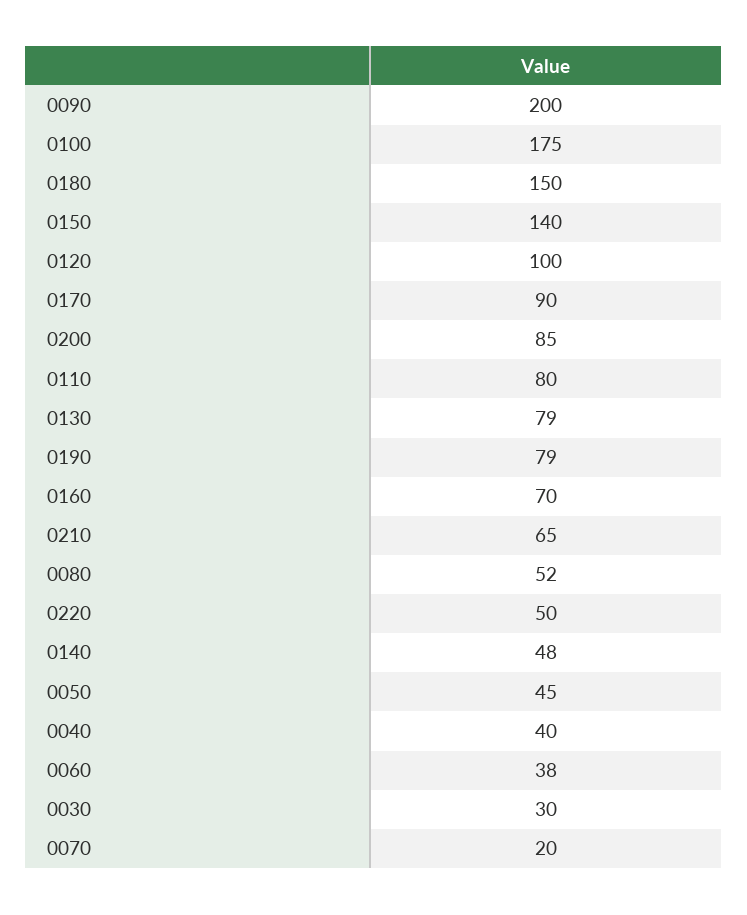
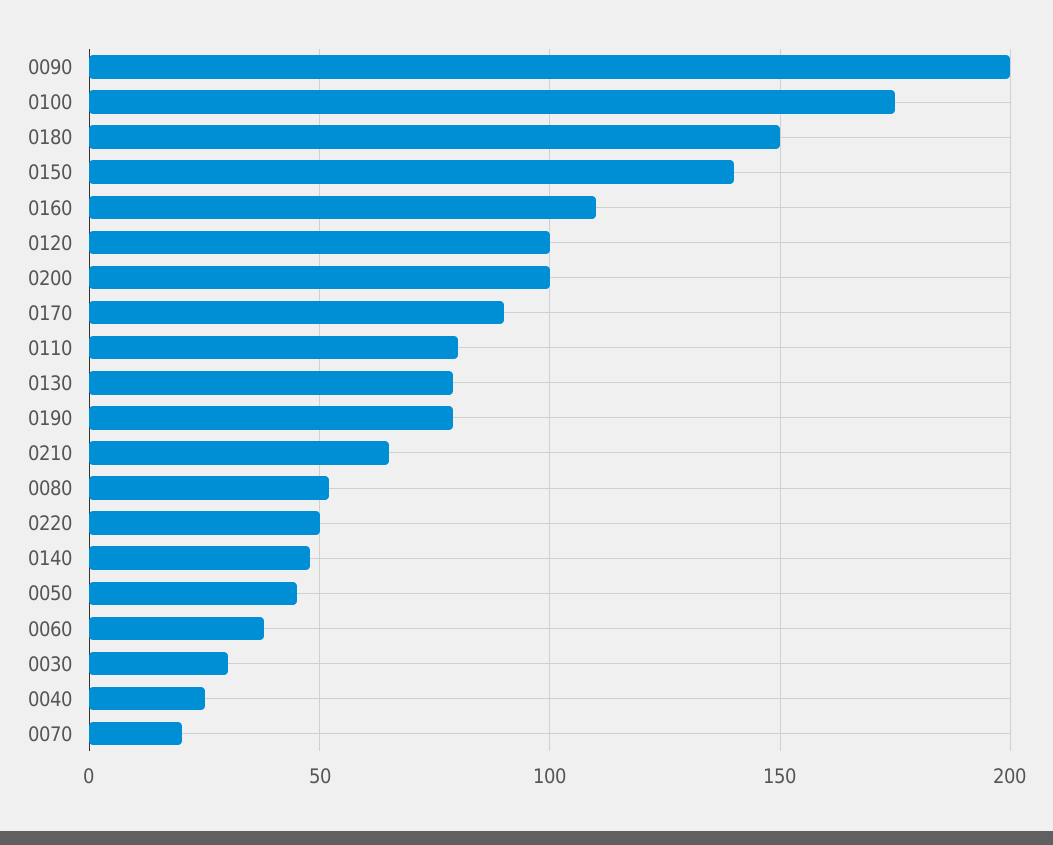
  {
    "0090": 200,
    "0100": 175,
    "0180": 150,
    "0150": 140,
    "0120": 100,
    "0170": 90,
-   "0200": 85,
+   "0200": 100,
    "0110": 80,
    "0130": 79,
    "0190": 79,
-   "0160": 70,
+   "0160": 110,
    "0210": 65,
    "0080": 52,
    "0220": 50,
    "0140": 48,
    "0050": 45,
-   "0040": 40,
+   "0040": 25,
    "0060": 38,
    "0030": 30,
    "0070": 20
  }

